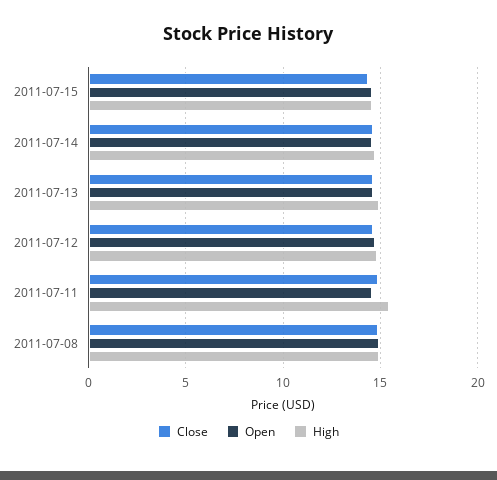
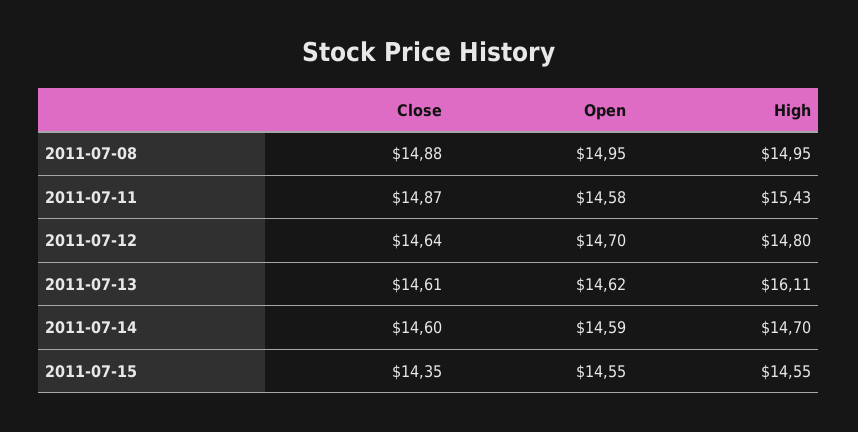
  {
    "Close": {
      "2011-07-15": 14.35,
      "2011-07-14": 14.6,
      "2011-07-13": 14.61,
      "2011-07-12": 14.64,
      "2011-07-11": 14.87,
      "2011-07-08": 14.88
    },
    "Open": {
      "2011-07-15": 14.55,
      "2011-07-14": 14.59,
      "2011-07-13": 14.62,
      "2011-07-12": 14.7,
      "2011-07-11": 14.58,
      "2011-07-08": 14.95
    },
    "High": {
      "2011-07-15": 14.55,
      "2011-07-14": 14.7,
-     "2011-07-13": 15,
+     "2011-07-13": 16.11,
      "2011-07-12": 14.8,
      "2011-07-11": 15.43,
      "2011-07-08": 14.95
    }
  }

